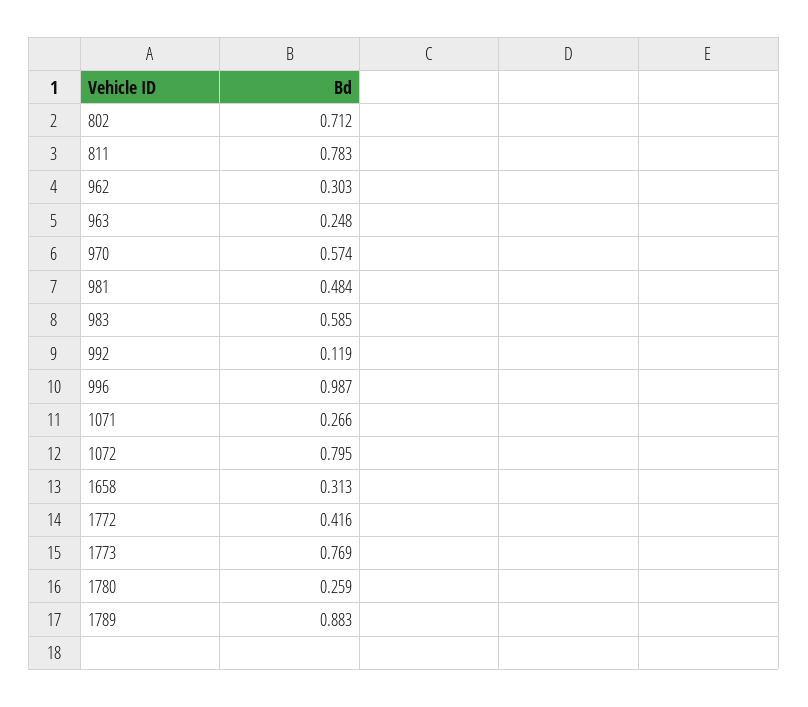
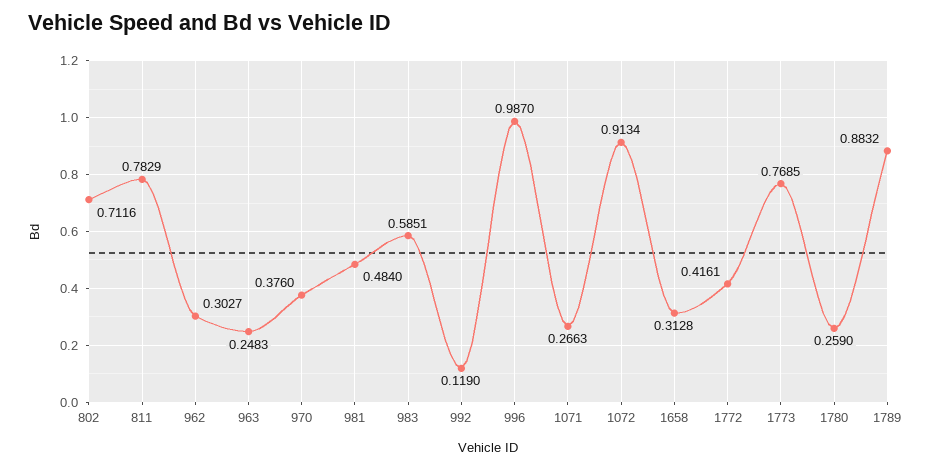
  {
    "802": 0.7116,
    "811": 0.7829,
    "962": 0.3027,
    "963": 0.2483,
-   "970": 0.574,
+   "970": 0.376,
    "981": 0.484,
    "983": 0.5851,
    "992": 0.119,
    "996": 0.987,
    "1071": 0.2663,
-   "1072": 0.795,
+   "1072": 0.9134,
    "1658": 0.3128,
    "1772": 0.4161,
    "1773": 0.7685,
    "1780": 0.259,
    "1789": 0.8832
  }

